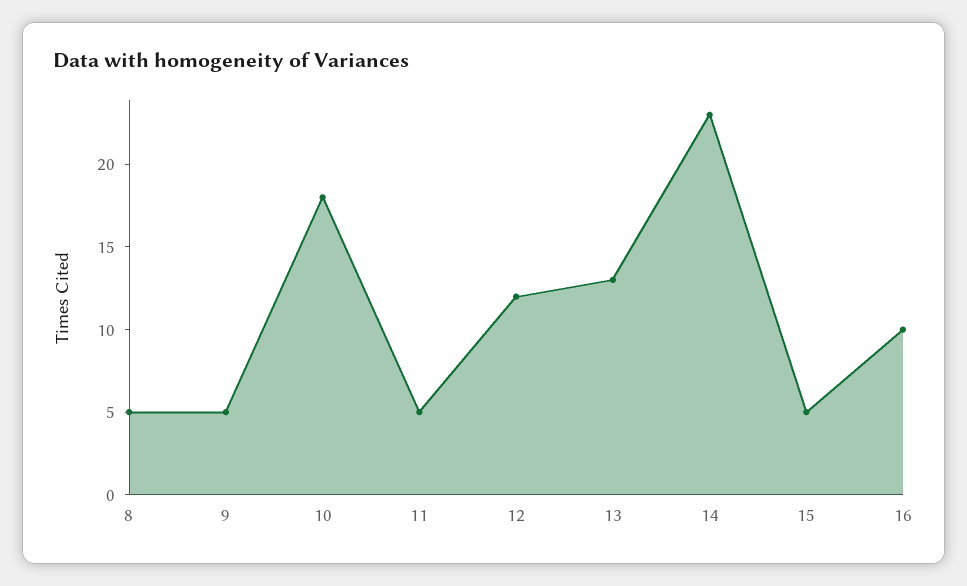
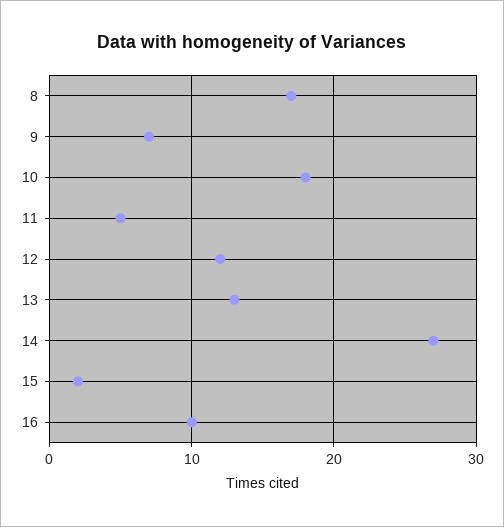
  {
-   "8": 5,
+   "8": 17,
-   "9": 5,
+   "9": 7,
    "10": 18,
    "11": 5,
    "12": 12,
    "13": 13,
-   "14": 23,
+   "14": 27,
-   "15": 5,
+   "15": 2,
    "16": 10
  }

